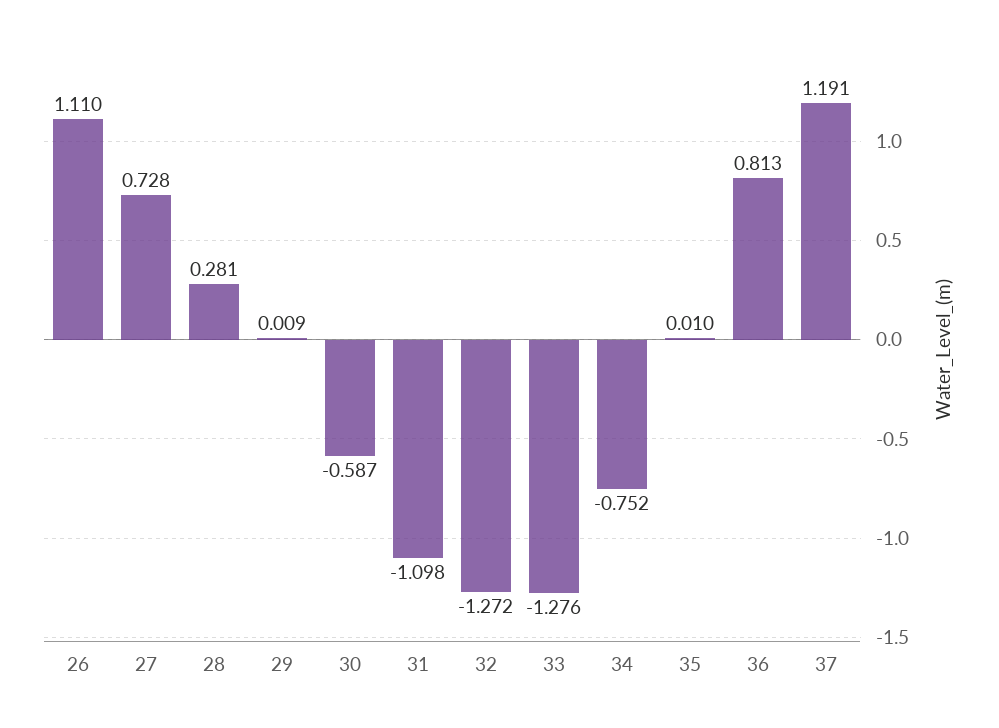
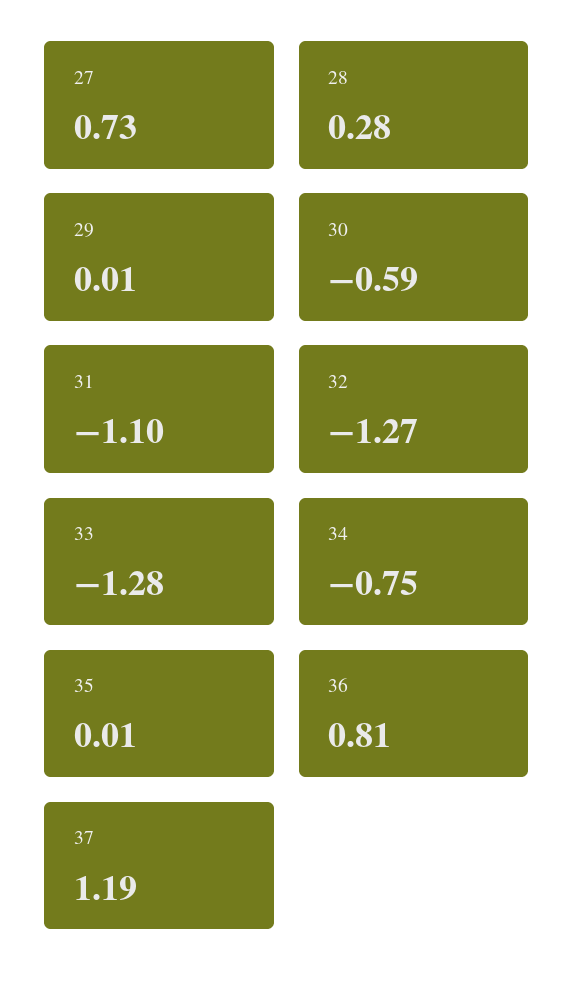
  {
-   "26": 1.11,
    "27": 0.728,
    "28": 0.281,
    "29": 0.009,
    "30": -0.587,
    "31": -1.098,
    "32": -1.272,
    "33": -1.276,
    "34": -0.752,
    "35": 0.01,
    "36": 0.813,
    "37": 1.191
  }

